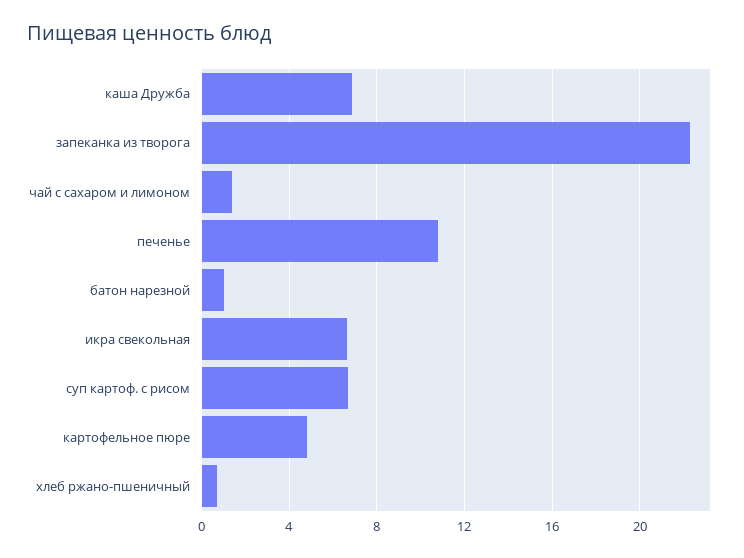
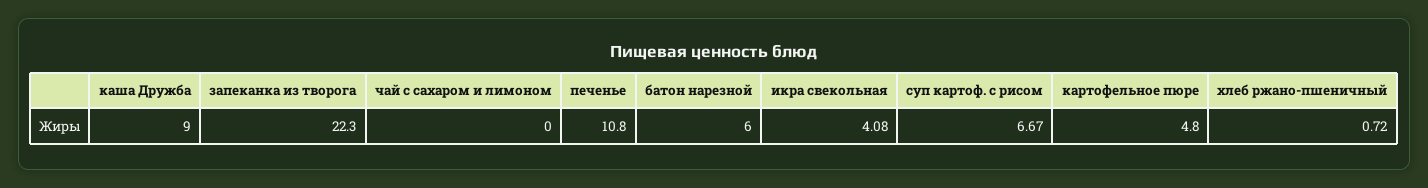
  {
-   "каша Дружба": 7,
+   "каша Дружба": 9,
    "запеканка из творога": 22.3,
-   "чай с сахаром и лимоном": 1.5,
+   "чай с сахаром и лимоном": 0,
    "печенье": 10.8,
-   "батон нарезной": 1,
+   "батон нарезной": 6,
-   "икра свекольная": 6.5,
+   "икра свекольная": 4.08,
    "суп картоф. с рисом": 6.67,
    "картофельное пюре": 4.8,
    "хлеб ржано-пшеничный": 0.72
  }

